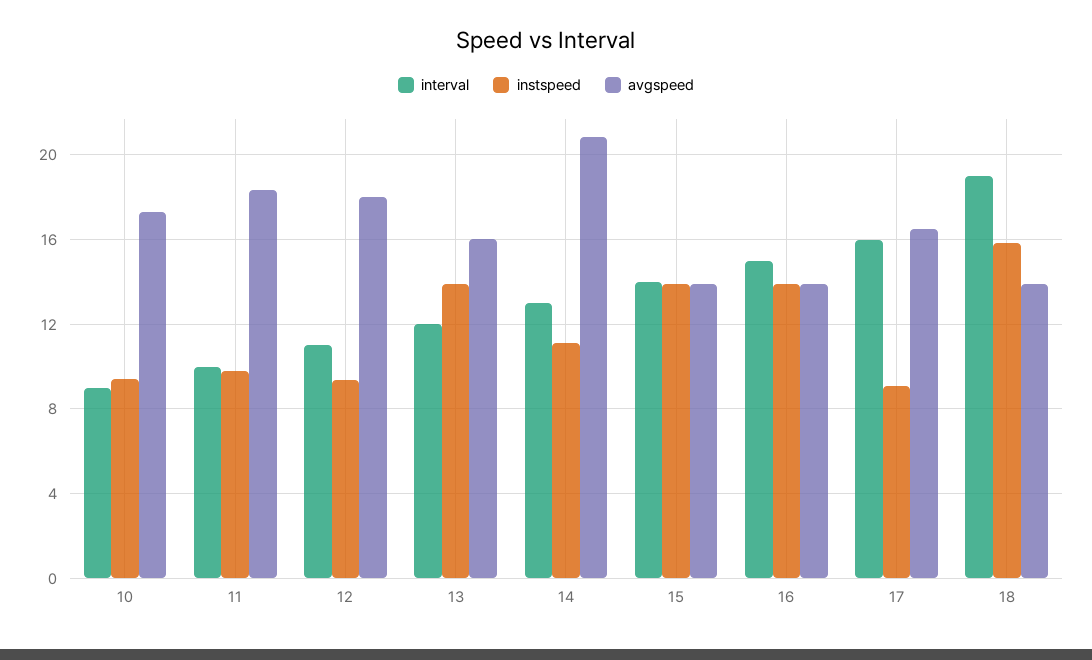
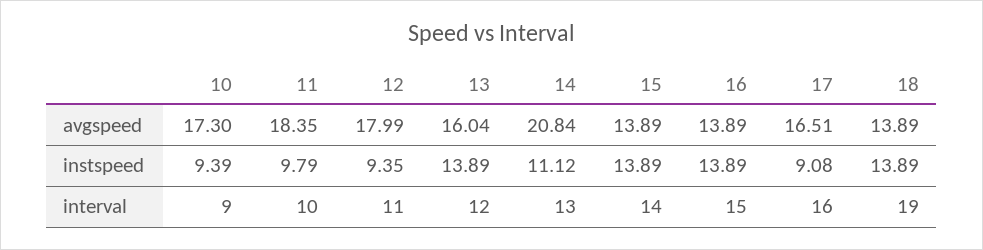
  {
    "interval": {
      "10": 9,
      "11": 10,
      "12": 11,
      "13": 12,
      "14": 13,
      "15": 14,
      "16": 15,
      "17": 16,
      "18": 19
    },
    "instspeed": {
      "10": 9.39,
      "11": 9.79,
      "12": 9.35,
      "13": 13.89,
      "14": 11.12,
      "15": 13.89,
      "16": 13.89,
      "17": 9.08,
-     "18": 16
+     "18": 13.89
    },
    "avgspeed": {
      "10": 17.3,
      "11": 18.35,
      "12": 17.99,
      "13": 16.04,
      "14": 20.84,
      "15": 13.89,
      "16": 13.89,
      "17": 16.51,
      "18": 13.89
    }
  }

